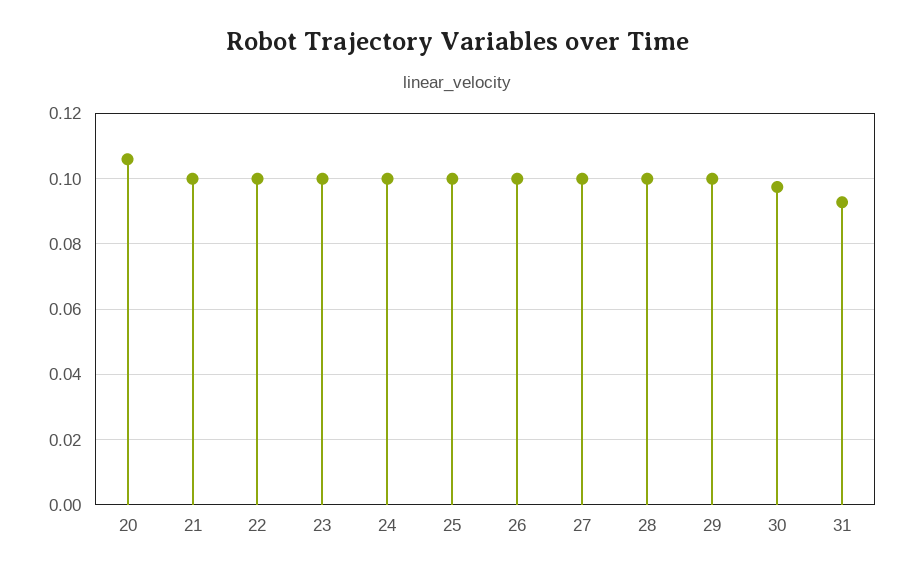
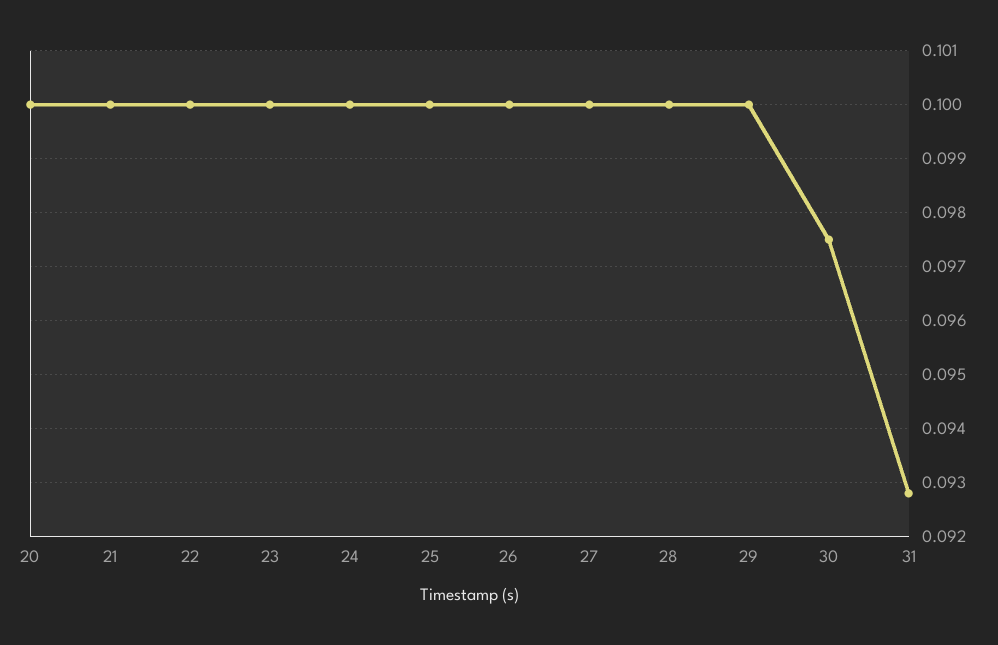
  {
-   "20": 0.106,
+   "20": 0.1,
    "21": 0.1,
    "22": 0.1,
    "23": 0.1,
    "24": 0.1,
    "25": 0.1,
    "26": 0.1,
    "27": 0.1,
    "28": 0.1,
    "29": 0.1,
    "30": 0.0975,
    "31": 0.093
  }

